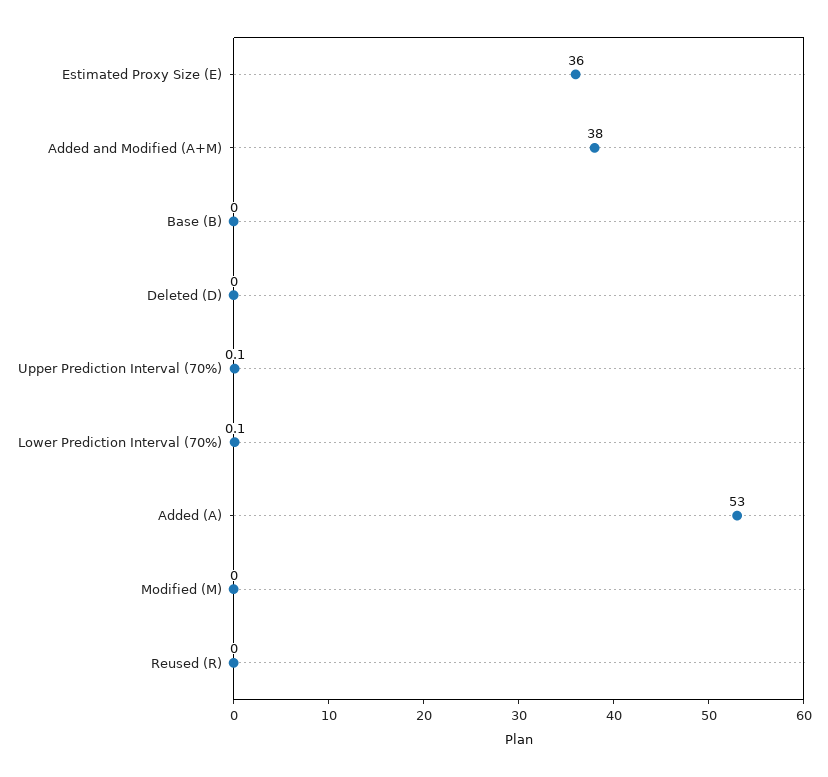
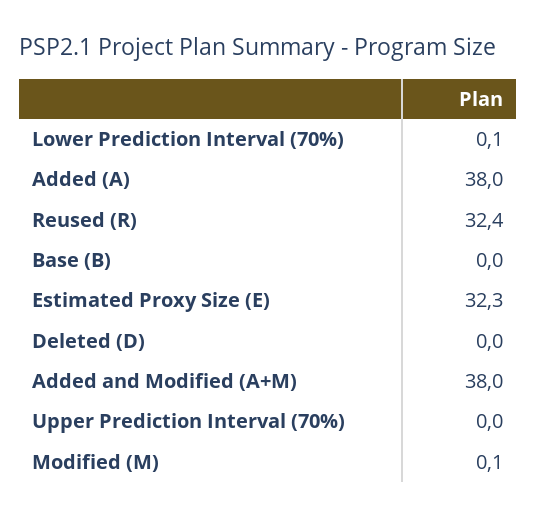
  {
-   "Estimated Proxy Size (E)": 36,
+   "Estimated Proxy Size (E)": 32.3,
    "Added and Modified (A+M)": 38,
    "Base (B)": 0,
    "Deleted (D)": 0,
-   "Upper Prediction Interval (70%)": 0.1,
+   "Upper Prediction Interval (70%)": 0,
    "Lower Prediction Interval (70%)": 0.1,
-   "Added (A)": 53,
+   "Added (A)": 38,
-   "Modified (M)": 0,
+   "Modified (M)": 0.1,
-   "Reused (R)": 0
+   "Reused (R)": 32.4
  }

